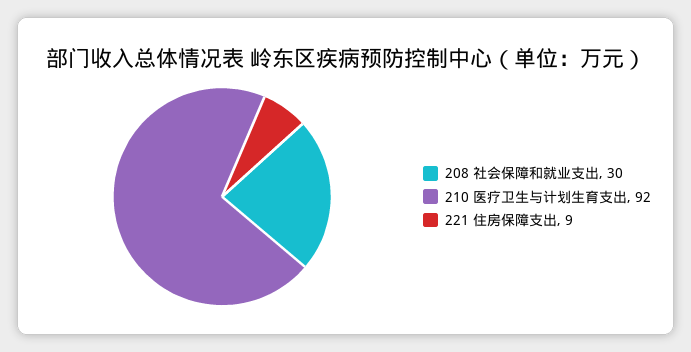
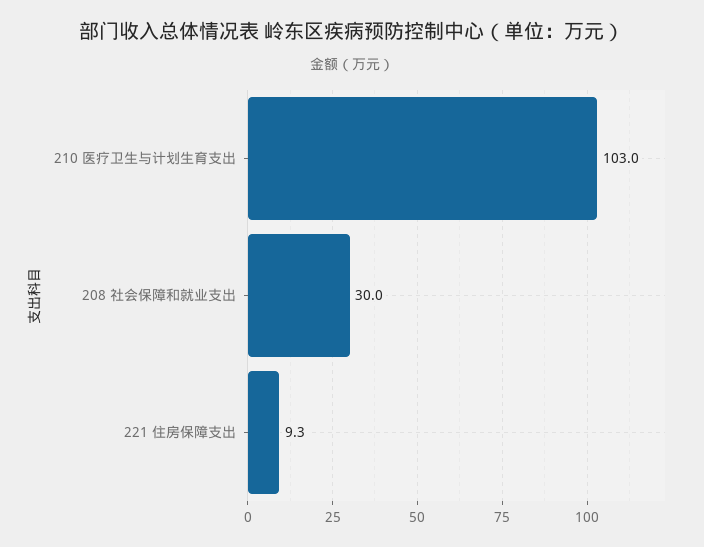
  {
    "208 社会保障和就业支出": 30,
-   "210 医疗卫生与计划生育支出": 92,
+   "210 医疗卫生与计划生育支出": 103,
    "221 住房保障支出": 9.3
  }

